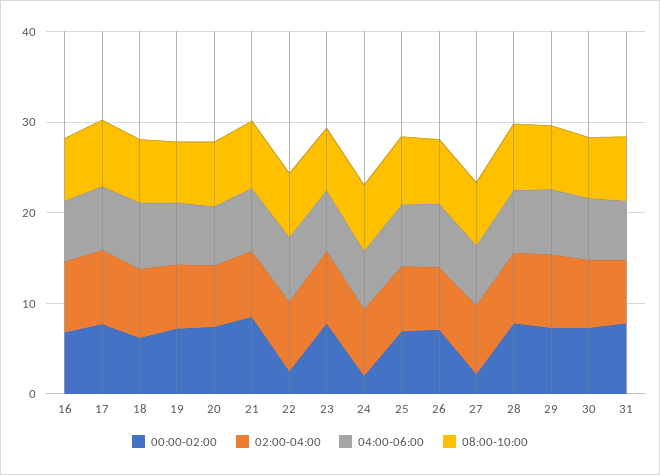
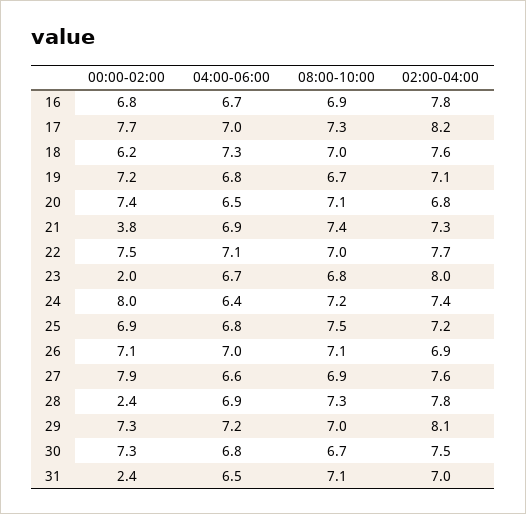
  {
    "00:00-02:00": {
      "16": 6.8,
      "17": 7.7,
      "18": 6.2,
      "19": 7.2,
      "20": 7.4,
-     "21": 8,
+     "21": 3.8,
-     "22": 2,
+     "22": 7.5,
-     "23": 8,
+     "23": 2,
-     "24": 2,
+     "24": 8,
      "25": 6.9,
      "26": 7.1,
-     "27": 2,
+     "27": 7.9,
-     "28": 8,
+     "28": 2.4,
      "29": 7.3,
      "30": 7.3,
-     "31": 8
+     "31": 2.4
    },
    "02:00-04:00": {
      "16": 7.8,
      "17": 8.2,
      "18": 7.6,
      "19": 7.1,
      "20": 6.8,
      "21": 7.3,
      "22": 7.7,
      "23": 8,
      "24": 7.4,
      "25": 7.2,
      "26": 6.9,
      "27": 7.6,
      "28": 7.8,
      "29": 8.1,
      "30": 7.5,
      "31": 7
    },
    "04:00-06:00": {
      "16": 6.7,
      "17": 7,
      "18": 7.3,
      "19": 6.8,
      "20": 6.5,
      "21": 6.9,
      "22": 7.1,
      "23": 6.7,
      "24": 6.4,
      "25": 6.8,
      "26": 7,
      "27": 6.6,
      "28": 6.9,
      "29": 7.2,
      "30": 6.8,
      "31": 6.5
    },
    "08:00-10:00": {
      "16": 6.9,
      "17": 7.3,
      "18": 7,
      "19": 6.7,
      "20": 7.1,
      "21": 7.4,
      "22": 7,
      "23": 6.8,
      "24": 7.2,
      "25": 7.5,
      "26": 7.1,
      "27": 6.9,
      "28": 7.3,
      "29": 7,
      "30": 6.7,
      "31": 7.1
    }
  }

